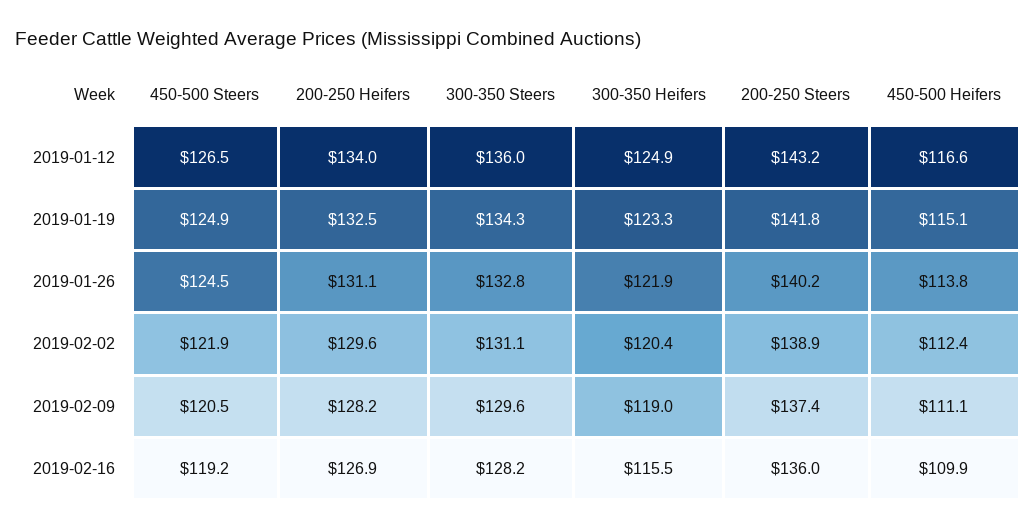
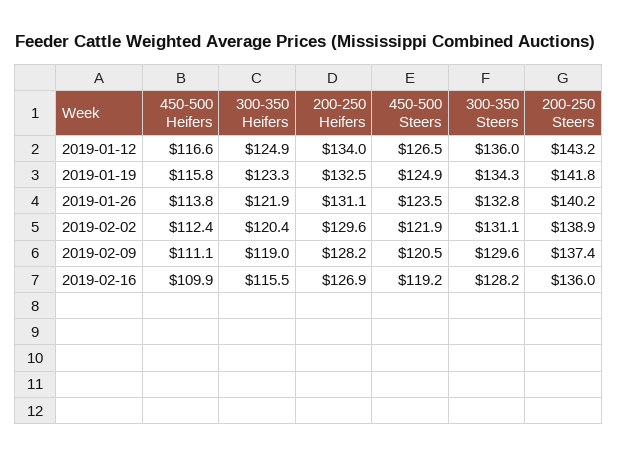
  {
    "450-500 Steers": {
      "2019-01-12": 126.5,
      "2019-01-19": 124.9,
-     "2019-01-26": 124.5,
+     "2019-01-26": 123.5,
      "2019-02-02": 121.9,
      "2019-02-09": 120.5,
      "2019-02-16": 119.2
    },
    "200-250 Heifers": {
      "2019-01-12": 134,
      "2019-01-19": 132.5,
      "2019-01-26": 131.1,
      "2019-02-02": 129.6,
      "2019-02-09": 128.2,
      "2019-02-16": 126.9
    },
    "300-350 Steers": {
      "2019-01-12": 136,
      "2019-01-19": 134.3,
      "2019-01-26": 132.8,
      "2019-02-02": 131.1,
      "2019-02-09": 129.6,
      "2019-02-16": 128.2
    },
    "300-350 Heifers": {
      "2019-01-12": 124.9,
      "2019-01-19": 123.3,
      "2019-01-26": 121.9,
      "2019-02-02": 120.4,
      "2019-02-09": 119,
      "2019-02-16": 115.5
    },
    "200-250 Steers": {
      "2019-01-12": 143.2,
      "2019-01-19": 141.8,
      "2019-01-26": 140.2,
      "2019-02-02": 138.9,
      "2019-02-09": 137.4,
      "2019-02-16": 136
    },
    "450-500 Heifers": {
      "2019-01-12": 116.6,
-     "2019-01-19": 115.1,
+     "2019-01-19": 115.8,
      "2019-01-26": 113.8,
      "2019-02-02": 112.4,
      "2019-02-09": 111.1,
      "2019-02-16": 109.9
    }
  }

